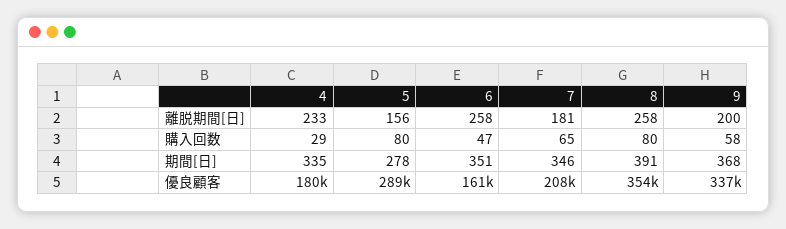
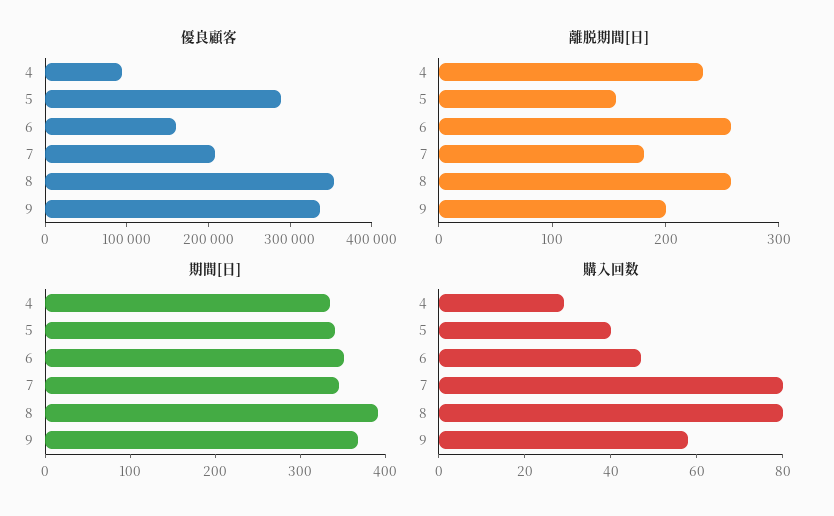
  {
    "離脱期間[日]": {
      "4": 233,
      "5": 156,
      "6": 258,
      "7": 181,
      "8": 258,
      "9": 200
    },
    "購入回数": {
      "4": 29,
-     "5": 80,
+     "5": 40,
      "6": 47,
-     "7": 65,
+     "7": 80,
      "8": 80,
      "9": 58
    },
    "期間[日]": {
      "4": 335,
-     "5": 278,
+     "5": 340,
      "6": 351,
      "7": 346,
      "8": 391,
      "9": 368
    },
    "優良顧客": {
-     "4": 180000,
+     "4": 100000,
      "5": 289000,
      "6": 161000,
      "7": 208000,
      "8": 354000,
      "9": 337000
    }
  }

